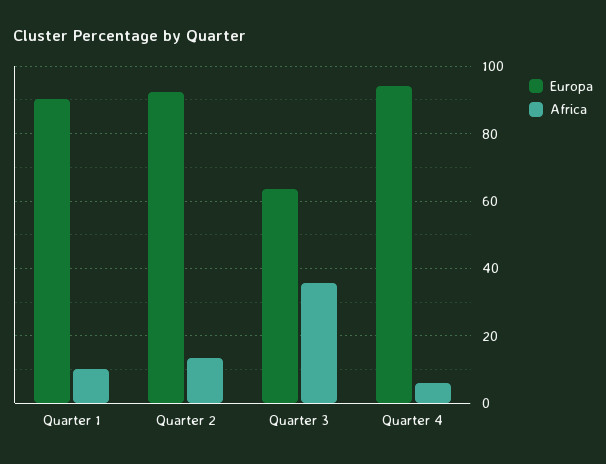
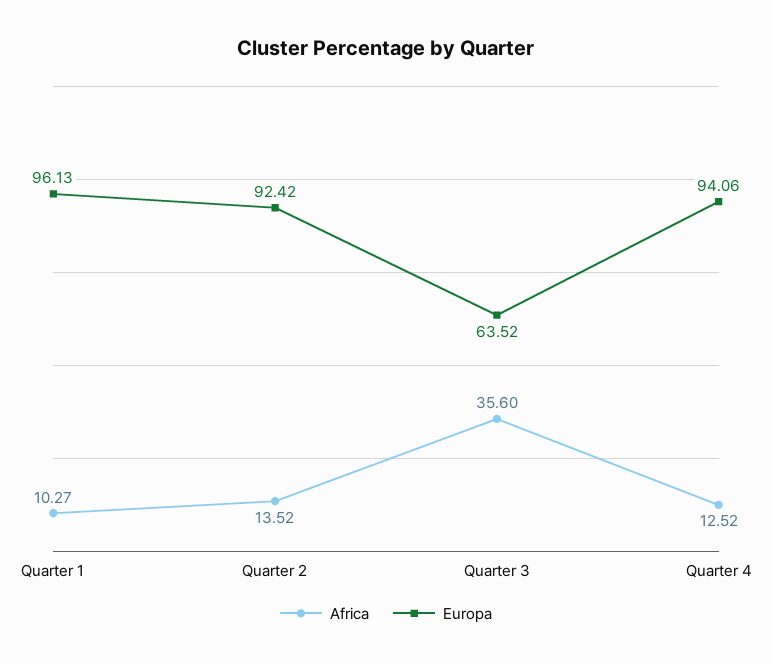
  {
    "Europa": {
-     "Quarter 1": 90,
+     "Quarter 1": 96.13,
      "Quarter 2": 92.42,
      "Quarter 3": 63.52,
      "Quarter 4": 94.06
    },
    "Africa": {
      "Quarter 1": 10.27,
      "Quarter 2": 13.52,
      "Quarter 3": 35.6,
-     "Quarter 4": 6
+     "Quarter 4": 12.52
    }
  }

